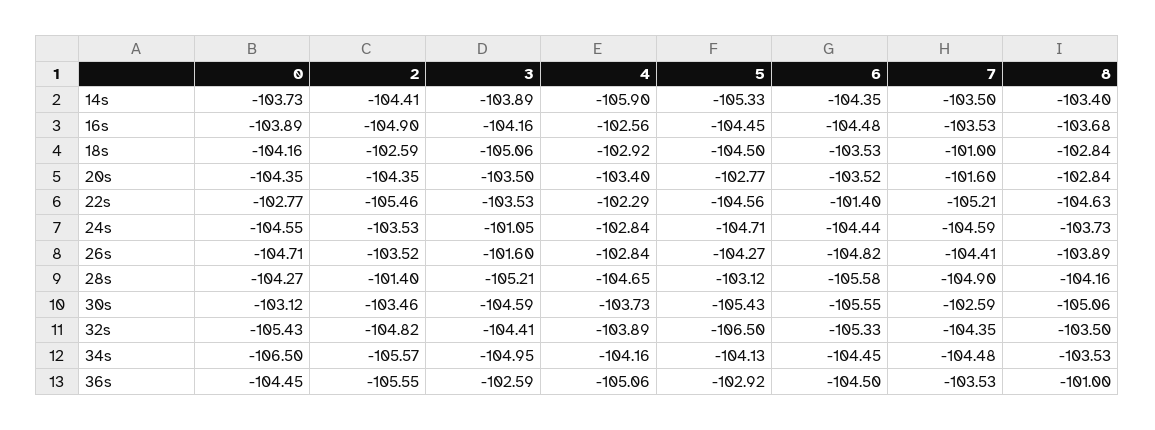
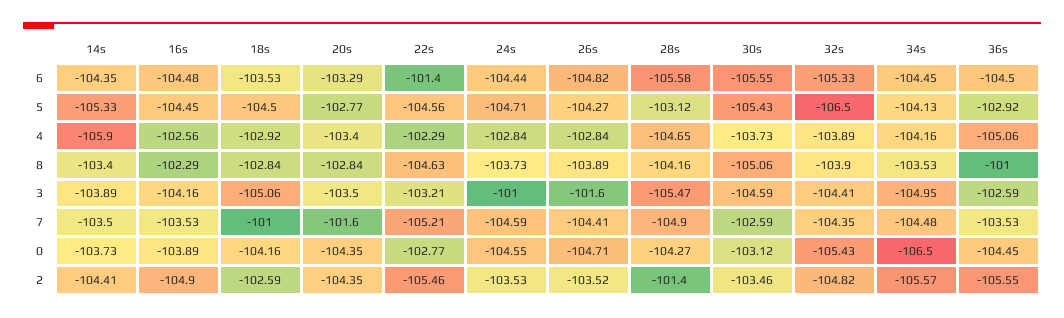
  {
    "0": {
      "14s": -103.73,
      "16s": -103.89,
      "18s": -104.16,
      "20s": -104.35,
      "22s": -102.77,
      "24s": -104.55,
      "26s": -104.71,
      "28s": -104.27,
      "30s": -103.12,
      "32s": -105.43,
      "34s": -106.5,
      "36s": -104.45
    },
    "2": {
      "14s": -104.41,
      "16s": -104.9,
      "18s": -102.59,
      "20s": -104.35,
      "22s": -105.46,
      "24s": -103.53,
      "26s": -103.52,
      "28s": -101.4,
      "30s": -103.46,
      "32s": -104.82,
      "34s": -105.57,
      "36s": -105.55
    },
    "3": {
      "14s": -103.89,
      "16s": -104.16,
      "18s": -105.06,
      "20s": -103.5,
-     "22s": -103.53,
+     "22s": -103.21,
-     "24s": -101.05,
+     "24s": -101,
      "26s": -101.6,
-     "28s": -105.21,
+     "28s": -105.47,
      "30s": -104.59,
      "32s": -104.41,
      "34s": -104.95,
      "36s": -102.59
    },
    "4": {
      "14s": -105.9,
      "16s": -102.56,
      "18s": -102.92,
      "20s": -103.4,
      "22s": -102.29,
      "24s": -102.84,
      "26s": -102.84,
      "28s": -104.65,
      "30s": -103.73,
      "32s": -103.89,
      "34s": -104.16,
      "36s": -105.06
    },
    "5": {
      "14s": -105.33,
      "16s": -104.45,
      "18s": -104.5,
      "20s": -102.77,
      "22s": -104.56,
      "24s": -104.71,
      "26s": -104.27,
      "28s": -103.12,
      "30s": -105.43,
      "32s": -106.5,
      "34s": -104.13,
      "36s": -102.92
    },
    "6": {
      "14s": -104.35,
      "16s": -104.48,
      "18s": -103.53,
-     "20s": -103.52,
+     "20s": -103.29,
      "22s": -101.4,
      "24s": -104.44,
      "26s": -104.82,
      "28s": -105.58,
      "30s": -105.55,
      "32s": -105.33,
      "34s": -104.45,
      "36s": -104.5
    },
    "7": {
      "14s": -103.5,
      "16s": -103.53,
      "18s": -101,
      "20s": -101.6,
      "22s": -105.21,
      "24s": -104.59,
      "26s": -104.41,
      "28s": -104.9,
      "30s": -102.59,
      "32s": -104.35,
      "34s": -104.48,
      "36s": -103.53
    },
    "8": {
      "14s": -103.4,
-     "16s": -103.68,
+     "16s": -102.29,
      "18s": -102.84,
      "20s": -102.84,
      "22s": -104.63,
      "24s": -103.73,
      "26s": -103.89,
      "28s": -104.16,
      "30s": -105.06,
-     "32s": -103.5,
+     "32s": -103.9,
      "34s": -103.53,
      "36s": -101
    }
  }

